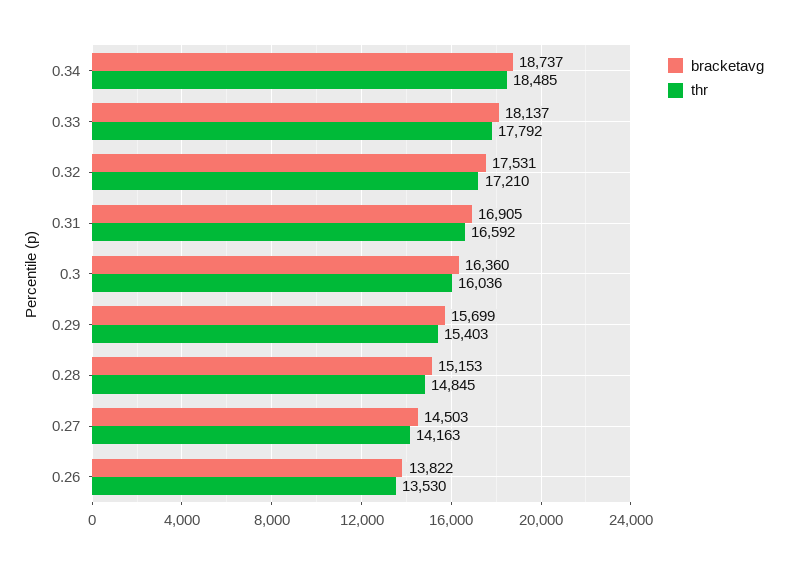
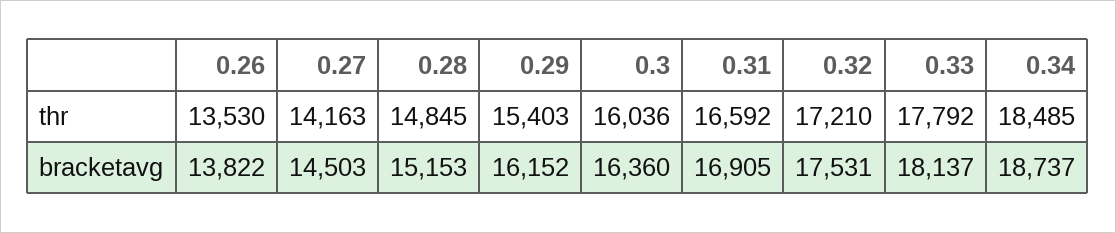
  {
    "bracketavg": {
      "0.34": 18737,
      "0.33": 18137,
      "0.32": 17531,
      "0.31": 16905,
      "0.3": 16360,
-     "0.29": 15699,
+     "0.29": 16152,
      "0.28": 15153,
      "0.27": 14503,
      "0.26": 13822
    },
    "thr": {
      "0.34": 18485,
      "0.33": 17792,
      "0.32": 17210,
      "0.31": 16592,
      "0.3": 16036,
      "0.29": 15403,
      "0.28": 14845,
      "0.27": 14163,
      "0.26": 13530
    }
  }

